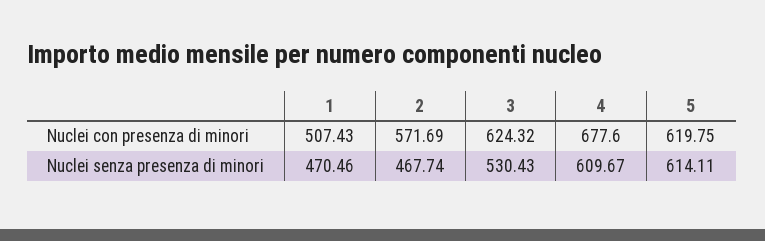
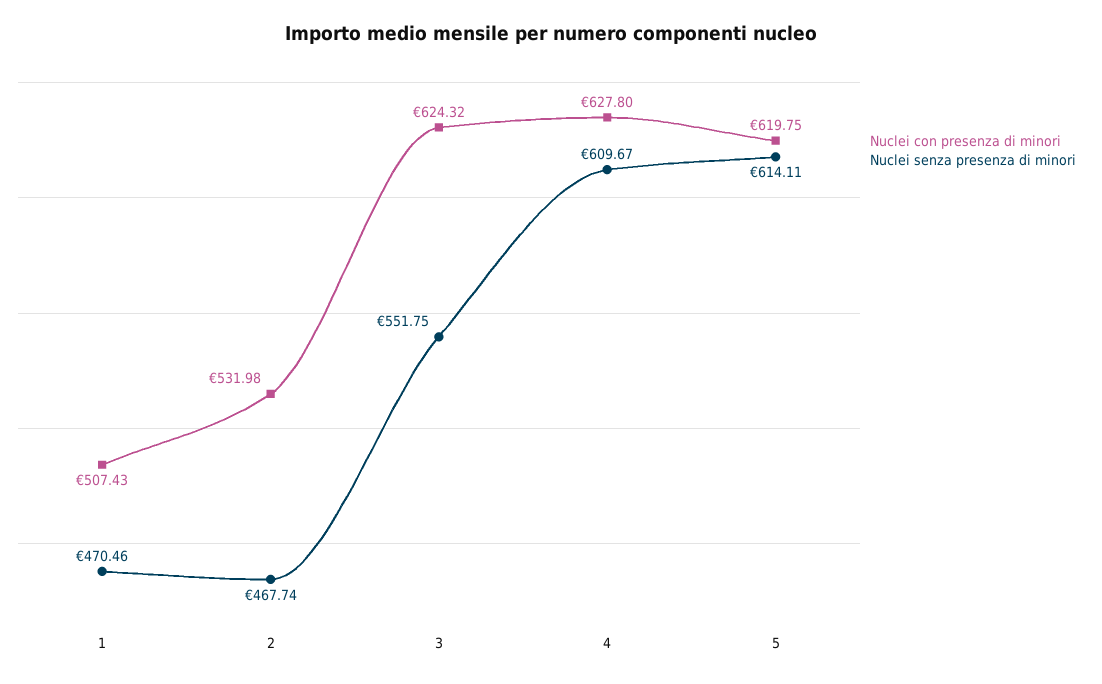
  {
    "Nuclei con presenza di minori": {
      "1": 507.43,
-     "2": 571.69,
+     "2": 531.98,
      "3": 624.32,
-     "4": 677.6,
+     "4": 627.8,
      "5": 619.75
    },
    "Nuclei senza presenza di minori": {
      "1": 470.46,
      "2": 467.74,
-     "3": 530.43,
+     "3": 551.75,
      "4": 609.67,
      "5": 614.11
    }
  }

